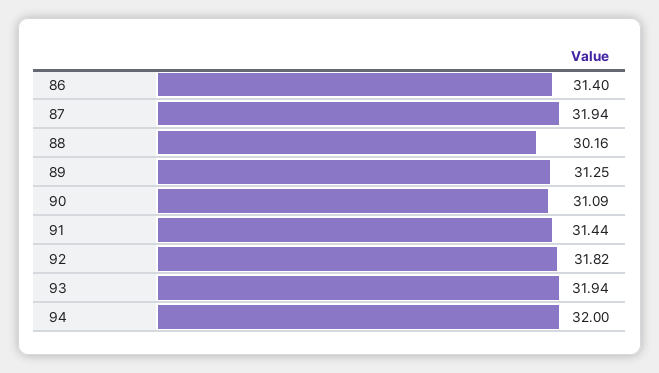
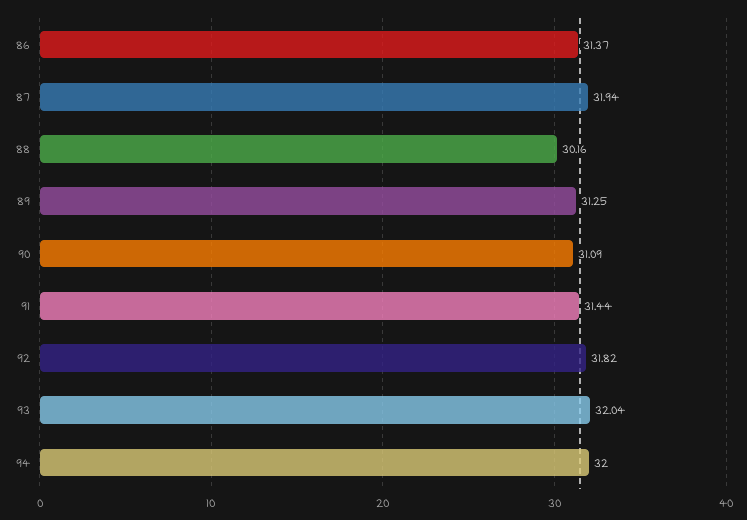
  {
-   "86": 31.4,
+   "86": 31.37,
    "87": 31.94,
    "88": 30.16,
    "89": 31.25,
    "90": 31.09,
    "91": 31.44,
    "92": 31.82,
-   "93": 31.94,
+   "93": 32.04,
    "94": 32
  }

